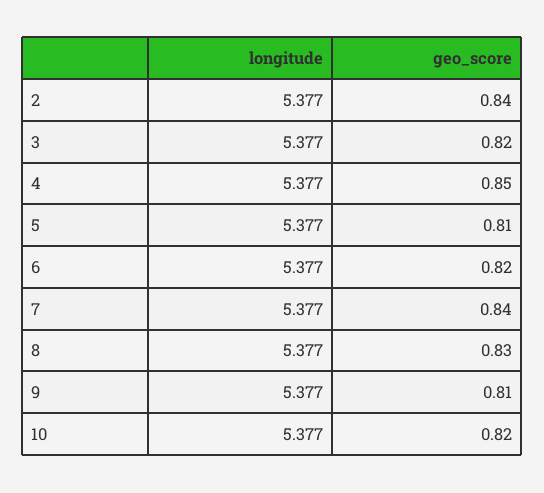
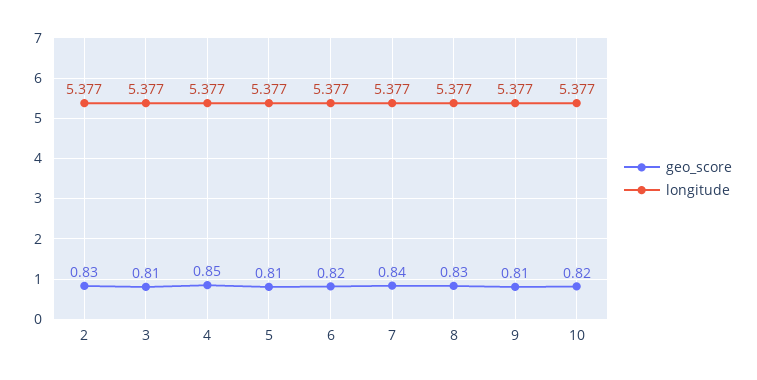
  {
    "longitude": {
      "2": 5.377,
      "3": 5.377,
      "4": 5.377,
      "5": 5.377,
      "6": 5.377,
      "7": 5.377,
      "8": 5.377,
      "9": 5.377,
      "10": 5.377
    },
    "geo_score": {
-     "2": 0.84,
+     "2": 0.83,
-     "3": 0.82,
+     "3": 0.81,
      "4": 0.85,
      "5": 0.81,
      "6": 0.82,
      "7": 0.84,
      "8": 0.83,
      "9": 0.81,
      "10": 0.82
    }
  }

